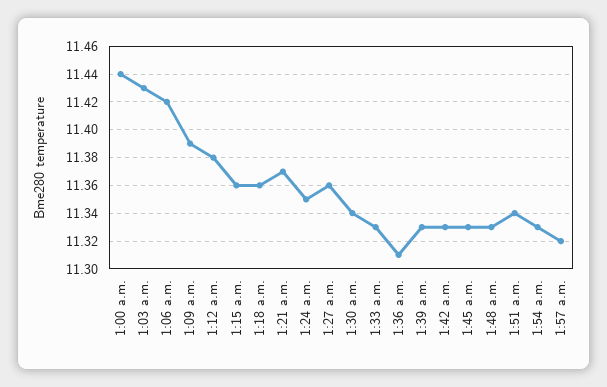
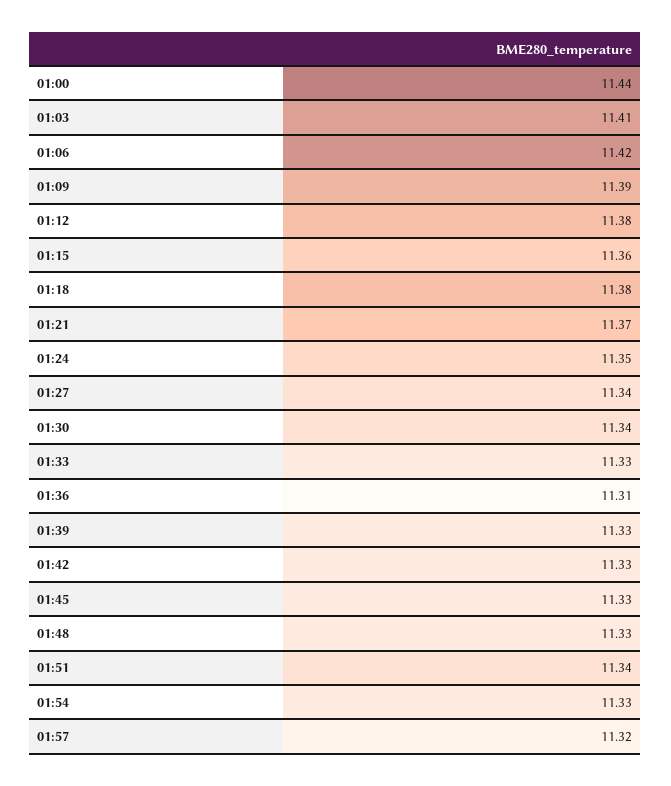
  {
    "1:00 a.m.": 11.44,
-   "1:03 a.m.": 11.43,
+   "1:03 a.m.": 11.41,
    "1:06 a.m.": 11.42,
    "1:09 a.m.": 11.39,
    "1:12 a.m.": 11.38,
    "1:15 a.m.": 11.36,
-   "1:18 a.m.": 11.36,
+   "1:18 a.m.": 11.38,
    "1:21 a.m.": 11.37,
    "1:24 a.m.": 11.35,
-   "1:27 a.m.": 11.36,
+   "1:27 a.m.": 11.34,
    "1:30 a.m.": 11.34,
    "1:33 a.m.": 11.33,
    "1:36 a.m.": 11.31,
    "1:39 a.m.": 11.33,
    "1:42 a.m.": 11.33,
    "1:45 a.m.": 11.33,
    "1:48 a.m.": 11.33,
    "1:51 a.m.": 11.34,
    "1:54 a.m.": 11.33,
    "1:57 a.m.": 11.32
  }

